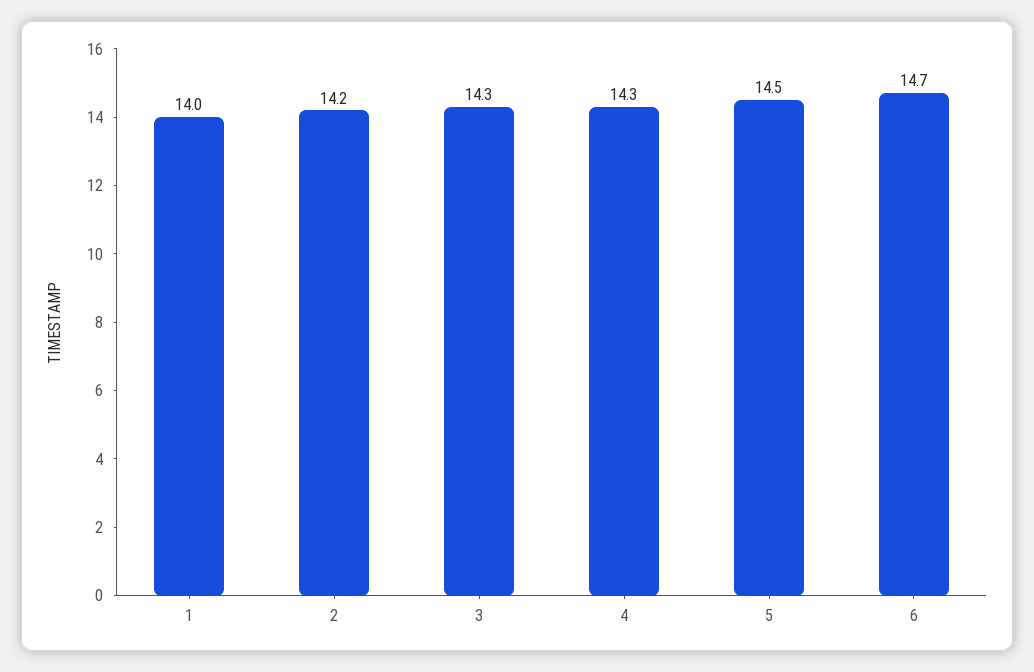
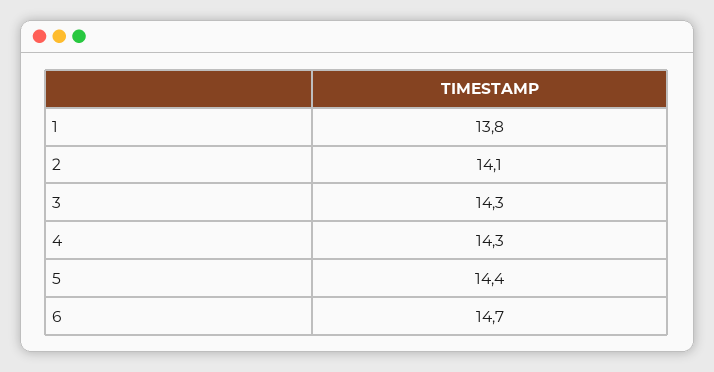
  {
-   "1": 14,
+   "1": 13.8,
-   "2": 14.2,
+   "2": 14.1,
    "3": 14.3,
    "4": 14.3,
-   "5": 14.5,
+   "5": 14.4,
    "6": 14.7
  }

